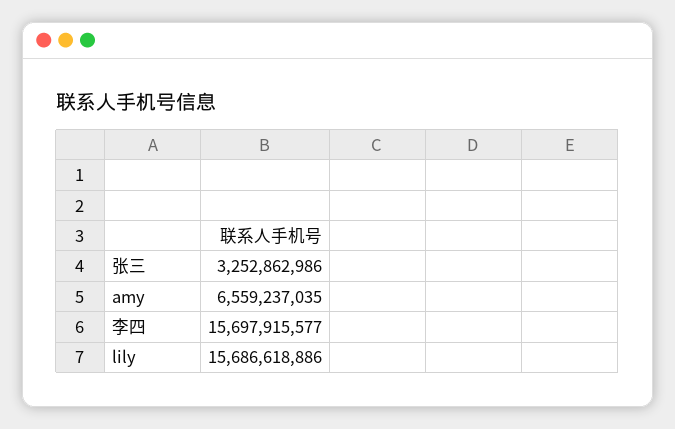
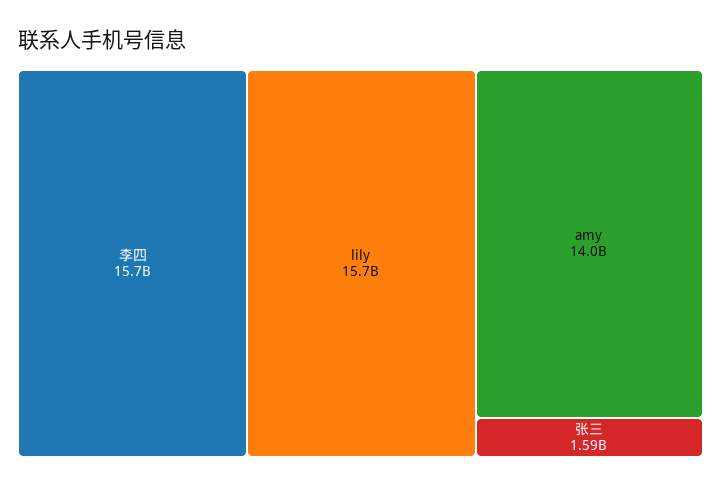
  {
-   "张三": 3252862986,
+   "张三": 1590000000,
-   "amy": 6559237035,
+   "amy": 14000000000,
    "李四": 15697915577,
    "lily": 15686618886
  }

